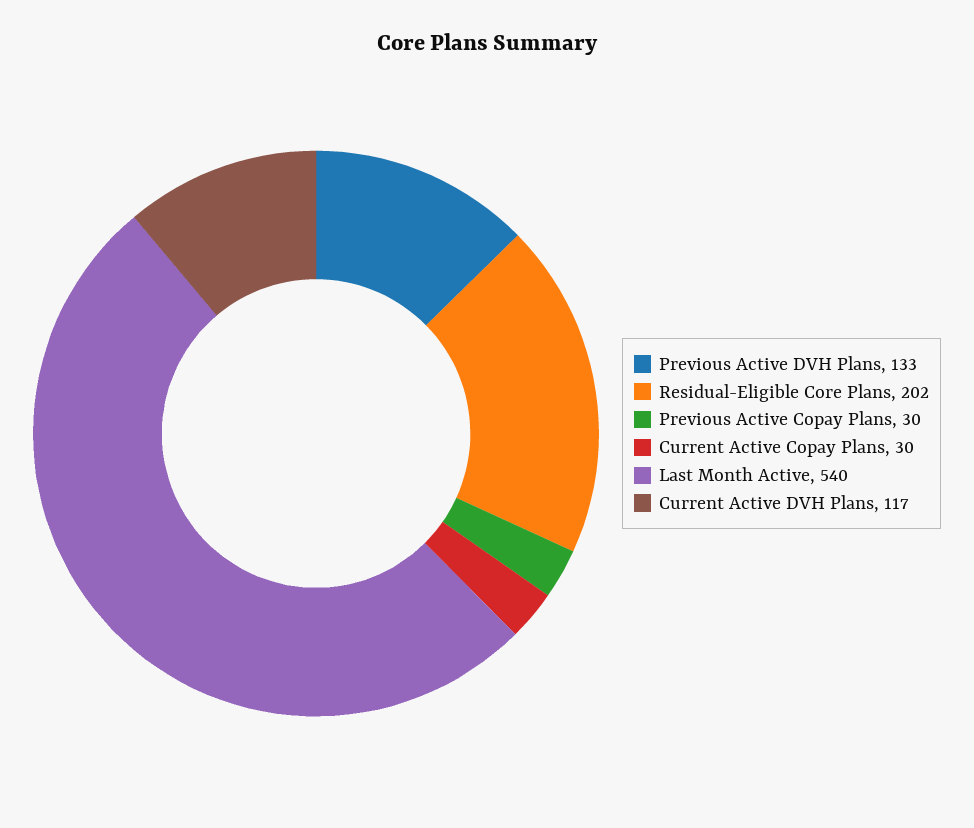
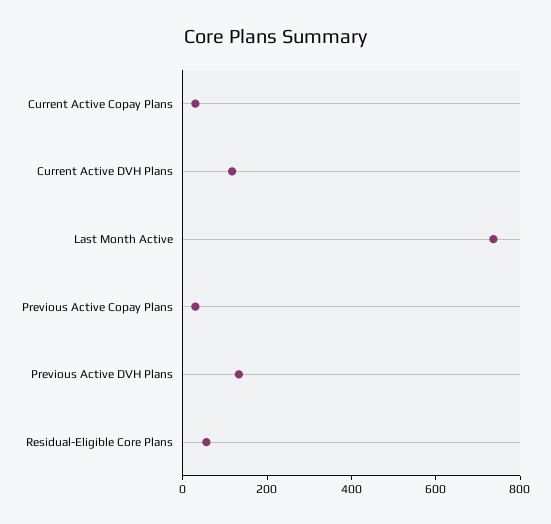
  {
    "Previous Active DVH Plans": 133,
-   "Residual-Eligible Core Plans": 202,
+   "Residual-Eligible Core Plans": 50,
    "Previous Active Copay Plans": 30,
    "Current Active Copay Plans": 30,
-   "Last Month Active": 540,
+   "Last Month Active": 750,
    "Current Active DVH Plans": 117
  }

